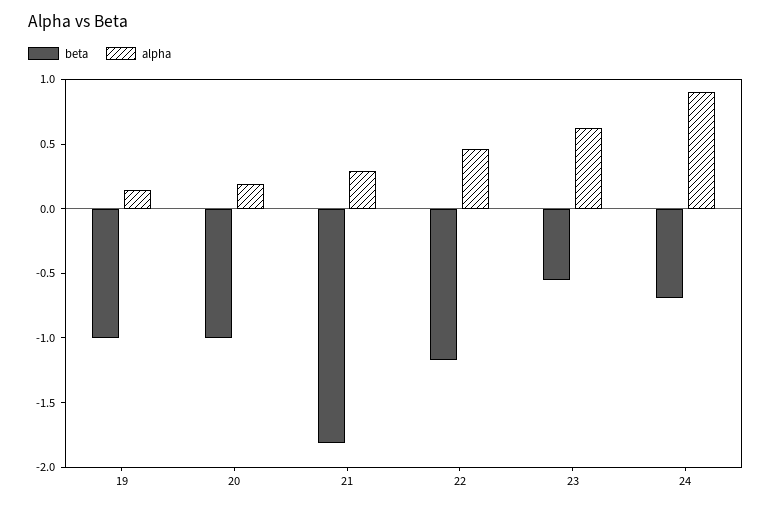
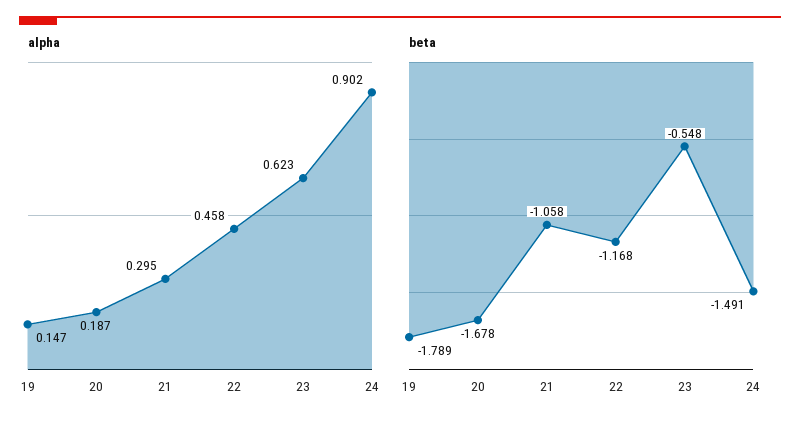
  {
    "beta": {
-     "19": -1,
+     "19": -1.789,
-     "20": -1,
+     "20": -1.678,
-     "21": -1.8,
+     "21": -1.058,
      "22": -1.168,
      "23": -0.548,
-     "24": -0.7
+     "24": -1.491
    },
    "alpha": {
      "19": 0.147,
      "20": 0.187,
      "21": 0.295,
      "22": 0.458,
      "23": 0.623,
      "24": 0.902
    }
  }

